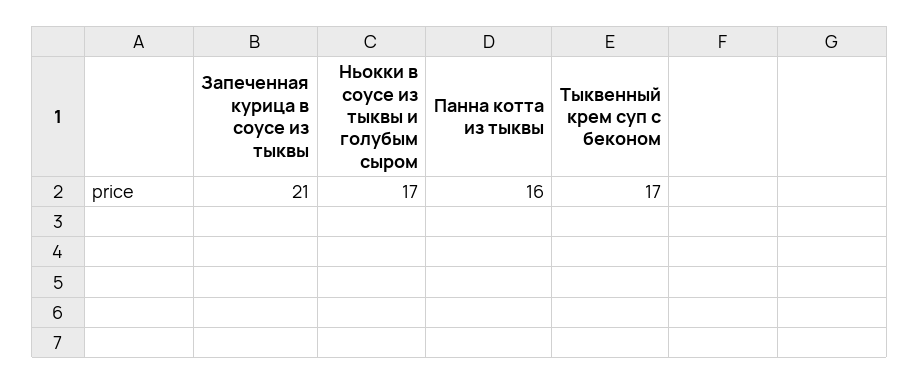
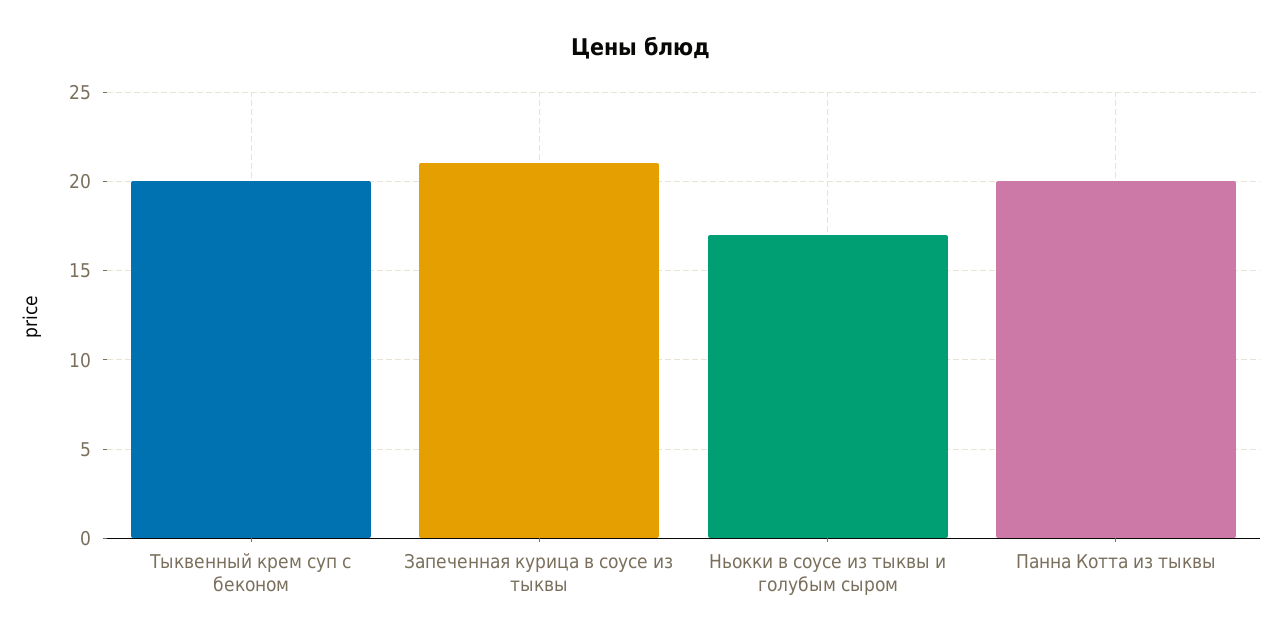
  {
    "Запеченная курица в соусе из тыквы": 21,
    "Ньокки в соусе из тыквы и голубым сыром": 17,
-   "Панна котта из тыквы": 16,
+   "Панна котта из тыквы": 20,
-   "Тыквенный крем суп с беконом": 17
+   "Тыквенный крем суп с беконом": 20
  }

